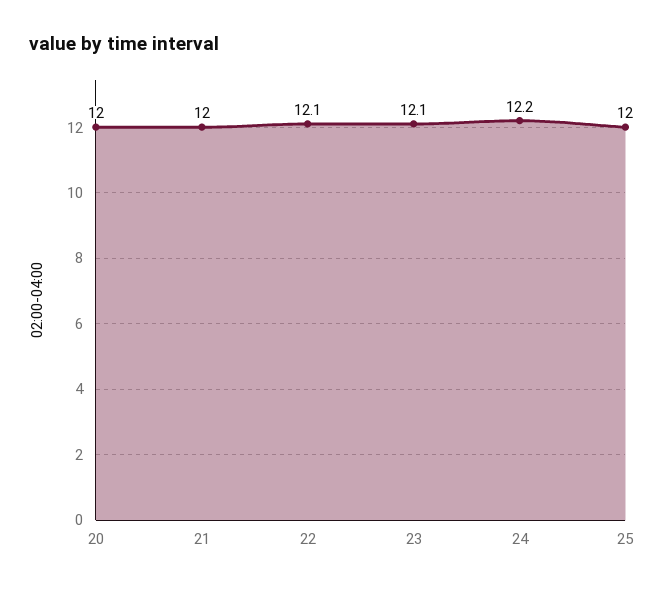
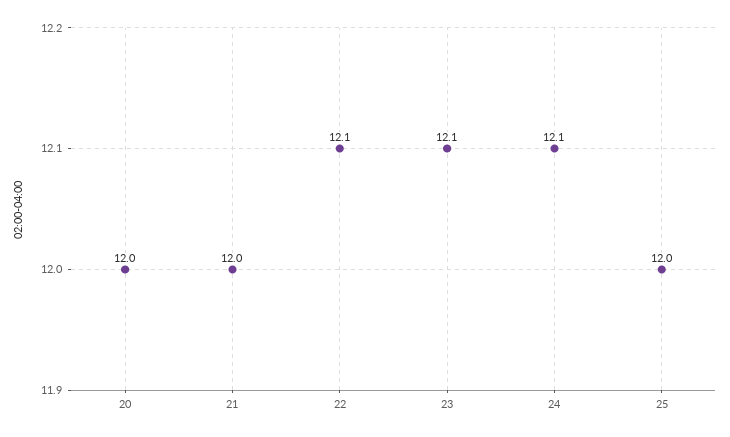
  {
    "20": 12,
    "21": 12,
    "22": 12.1,
    "23": 12.1,
-   "24": 12.2,
+   "24": 12.1,
    "25": 12
  }

